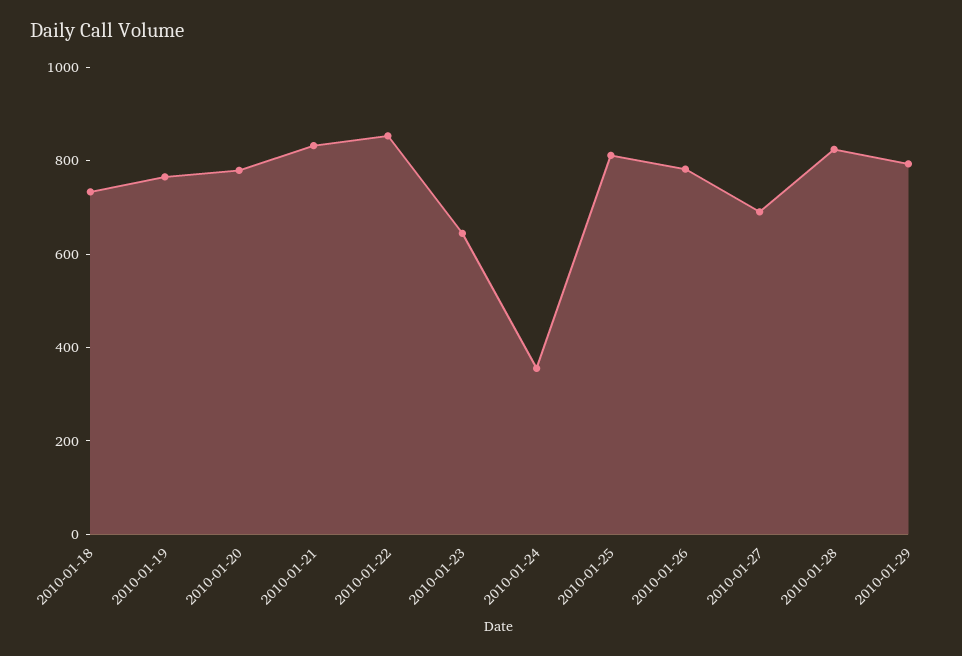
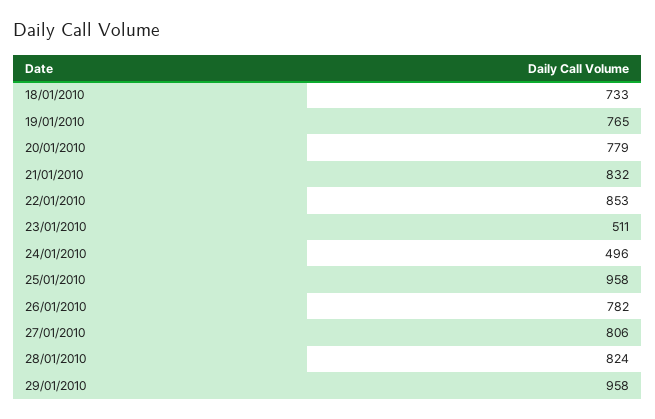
  {
    "2010-01-18": 733,
    "2010-01-19": 765,
    "2010-01-20": 779,
    "2010-01-21": 832,
    "2010-01-22": 853,
-   "2010-01-23": 650,
+   "2010-01-23": 511,
-   "2010-01-24": 350,
+   "2010-01-24": 496,
-   "2010-01-25": 800,
+   "2010-01-25": 958,
    "2010-01-26": 782,
-   "2010-01-27": 700,
+   "2010-01-27": 806,
    "2010-01-28": 824,
-   "2010-01-29": 800
+   "2010-01-29": 958
  }

